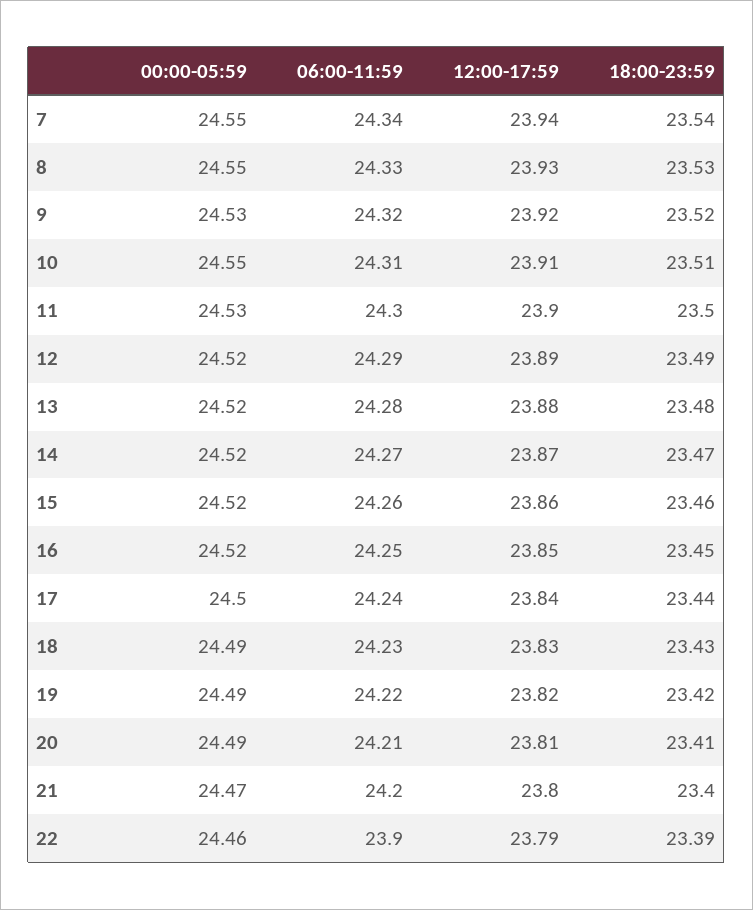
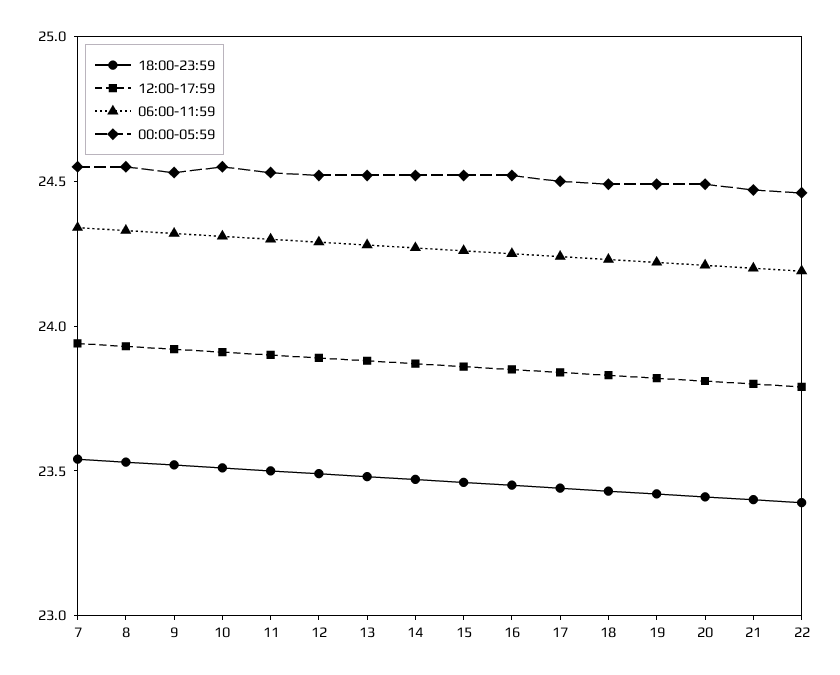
  {
    "00:00-05:59": {
      "7": 24.55,
      "8": 24.55,
      "9": 24.53,
      "10": 24.55,
      "11": 24.53,
      "12": 24.52,
      "13": 24.52,
      "14": 24.52,
      "15": 24.52,
      "16": 24.52,
      "17": 24.5,
      "18": 24.49,
      "19": 24.49,
      "20": 24.49,
      "21": 24.47,
      "22": 24.46
    },
    "06:00-11:59": {
      "7": 24.34,
      "8": 24.33,
      "9": 24.32,
      "10": 24.31,
      "11": 24.3,
      "12": 24.29,
      "13": 24.28,
      "14": 24.27,
      "15": 24.26,
      "16": 24.25,
      "17": 24.24,
      "18": 24.23,
      "19": 24.22,
      "20": 24.21,
      "21": 24.2,
-     "22": 23.9
+     "22": 24.2
    },
    "12:00-17:59": {
      "7": 23.94,
      "8": 23.93,
      "9": 23.92,
      "10": 23.91,
      "11": 23.9,
      "12": 23.89,
      "13": 23.88,
      "14": 23.87,
      "15": 23.86,
      "16": 23.85,
      "17": 23.84,
      "18": 23.83,
      "19": 23.82,
      "20": 23.81,
      "21": 23.8,
      "22": 23.79
    },
    "18:00-23:59": {
      "7": 23.54,
      "8": 23.53,
      "9": 23.52,
      "10": 23.51,
      "11": 23.5,
      "12": 23.49,
      "13": 23.48,
      "14": 23.47,
      "15": 23.46,
      "16": 23.45,
      "17": 23.44,
      "18": 23.43,
      "19": 23.42,
      "20": 23.41,
      "21": 23.4,
      "22": 23.39
    }
  }

